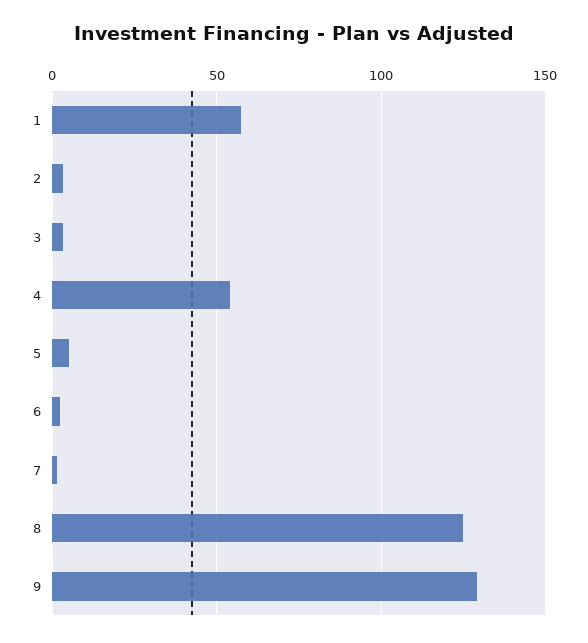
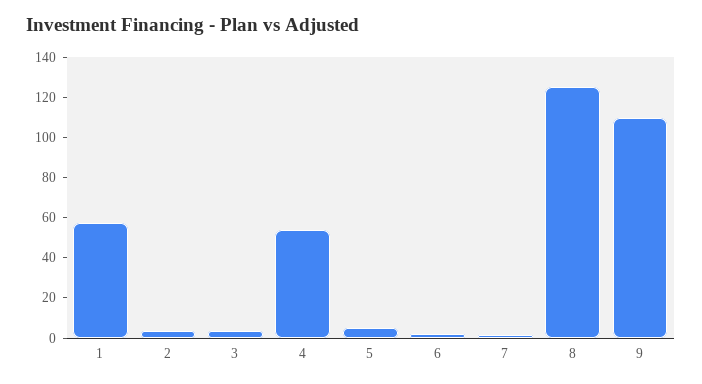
  {
    "1": 60,
    "2": 5,
    "3": 5,
    "4": 55,
    "5": 5,
    "6": 0,
    "7": 0,
    "8": 125,
-   "9": 130
+   "9": 110
  }

